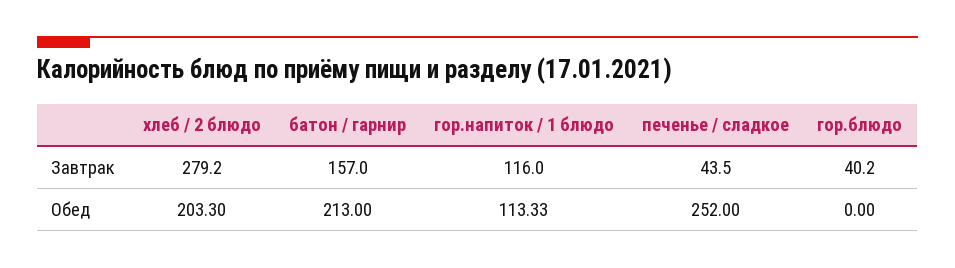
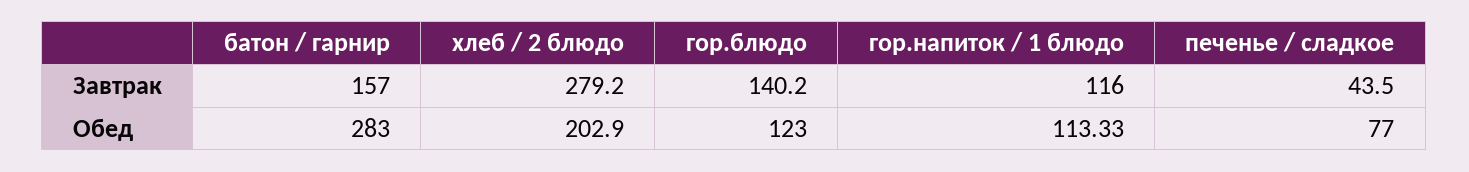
  {
    "хлеб / 2 блюдо": {
      "Завтрак": 279.2,
-     "Обед": 203.3
+     "Обед": 202.9
    },
    "батон / гарнир": {
      "Завтрак": 157,
-     "Обед": 213
+     "Обед": 283
    },
    "гор.напиток / 1 блюдо": {
      "Завтрак": 116,
      "Обед": 113.33
    },
    "печенье / сладкое": {
      "Завтрак": 43.5,
-     "Обед": 252
+     "Обед": 77
    },
    "гор.блюдо": {
-     "Завтрак": 40.2,
+     "Завтрак": 140.2,
-     "Обед": 0
+     "Обед": 123
    }
  }

